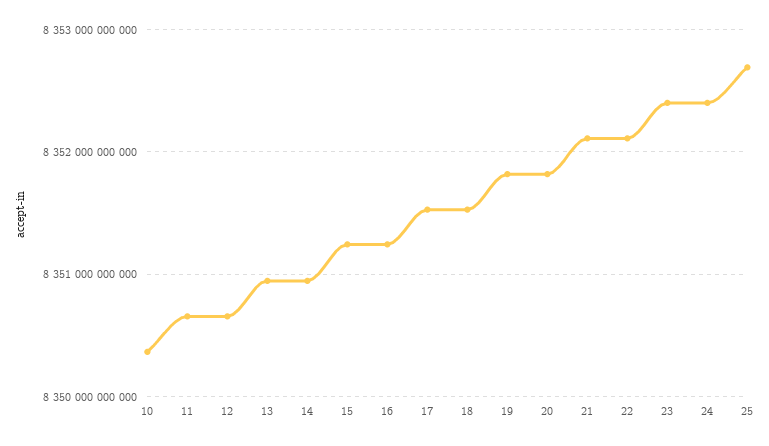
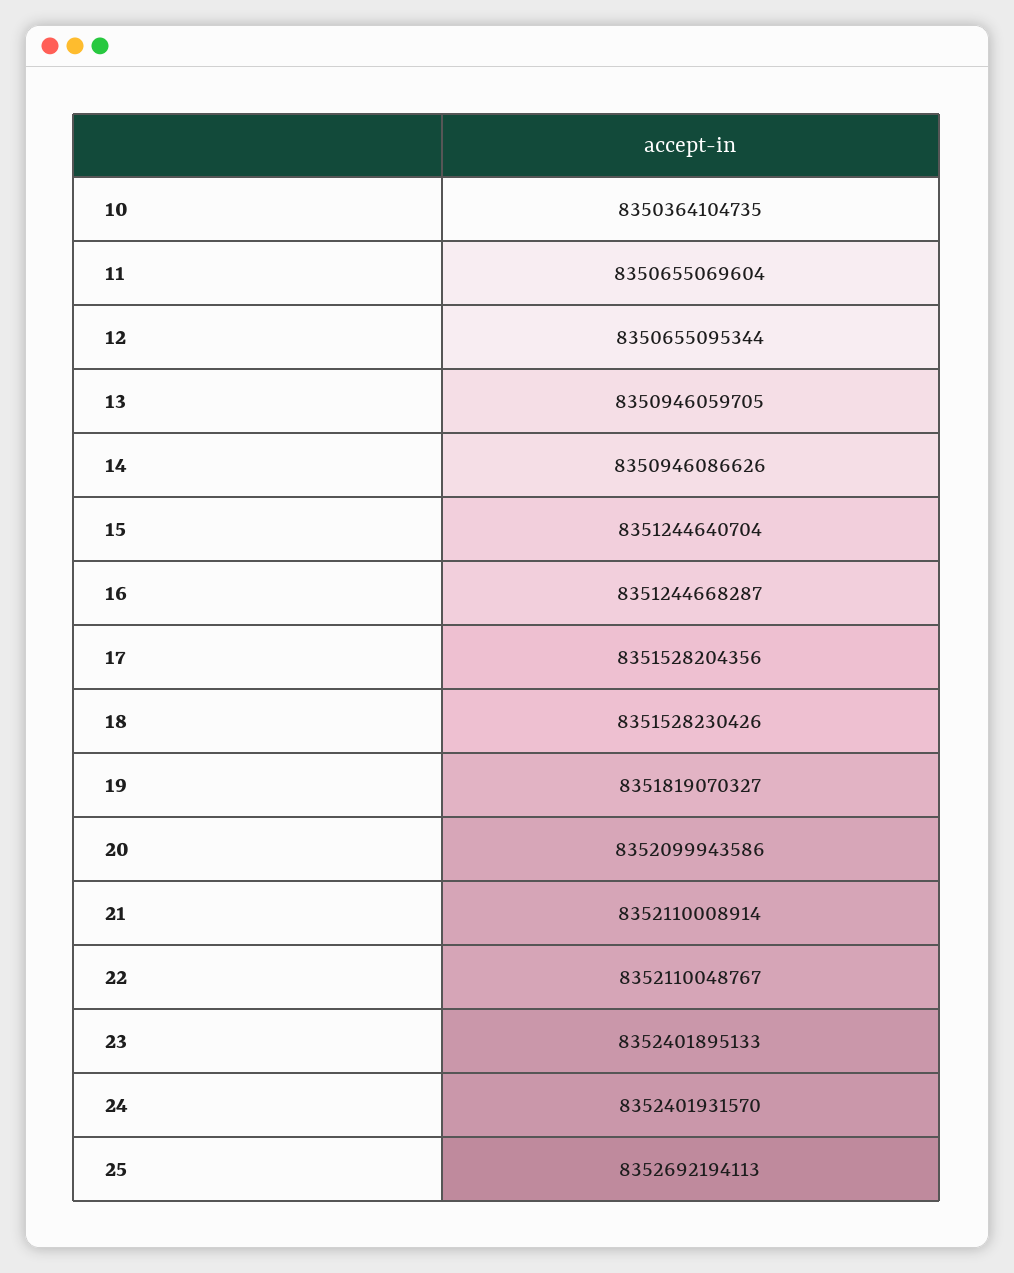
  {
    "10": 8350364104735,
    "11": 8350655069604,
    "12": 8350655095344,
    "13": 8350946059705,
    "14": 8350946086626,
    "15": 8351244640704,
    "16": 8351244668287,
    "17": 8351528204356,
    "18": 8351528230426,
    "19": 8351819070327,
-   "20": 8351800000000,
+   "20": 8352099943586,
    "21": 8352110008914,
    "22": 8352110048767,
    "23": 8352401895133,
    "24": 8352401931570,
    "25": 8352692194113
  }

